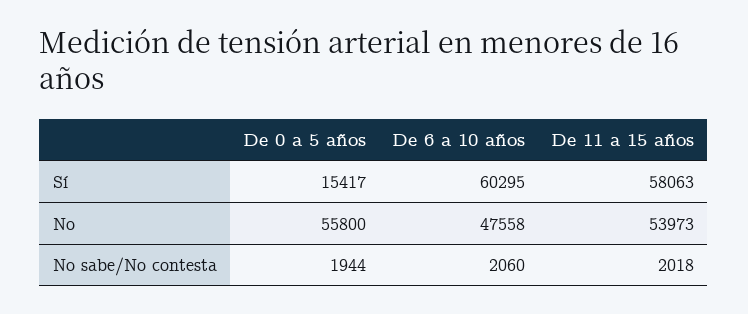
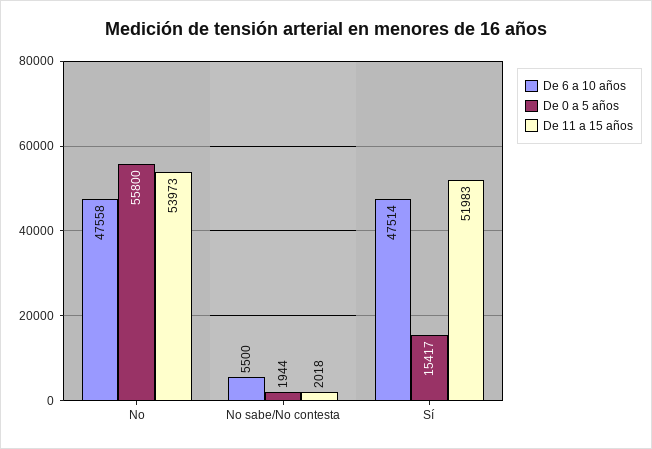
  {
    "De 0 a 5 años": {
      "Sí": 15417,
      "No": 55800,
      "No sabe/No contesta": 1944
    },
    "De 6 a 10 años": {
-     "Sí": 60295,
+     "Sí": 47514,
      "No": 47558,
-     "No sabe/No contesta": 2060
+     "No sabe/No contesta": 5500
    },
    "De 11 a 15 años": {
-     "Sí": 58063,
+     "Sí": 51983,
      "No": 53973,
      "No sabe/No contesta": 2018
    }
  }

